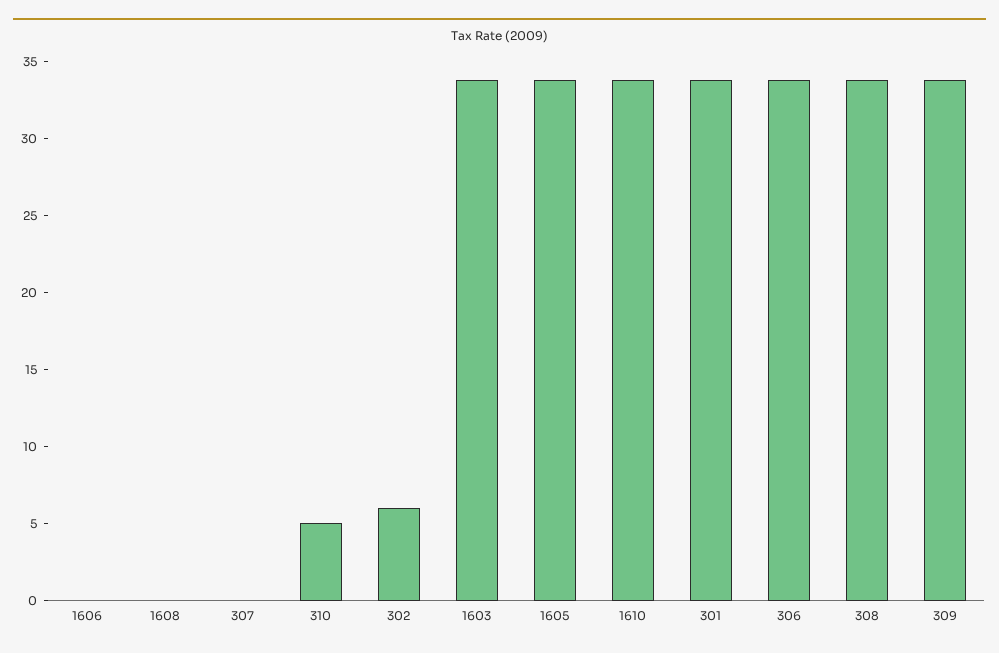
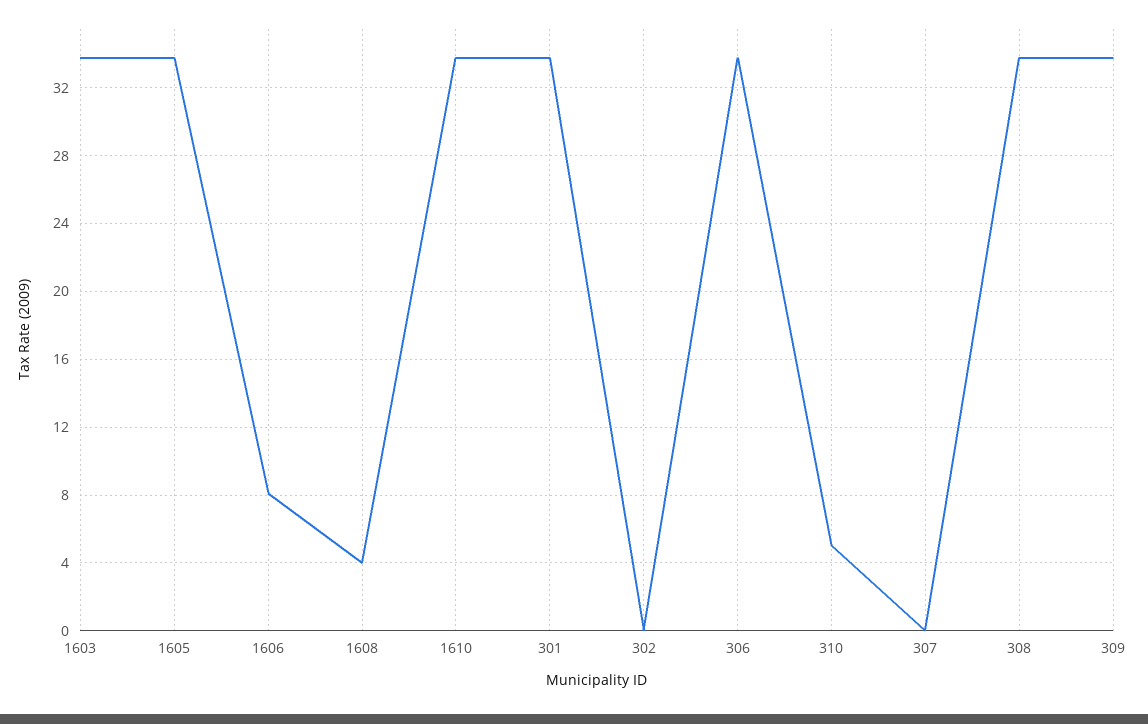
  {
-   "1606": 0,
+   "1606": 8,
-   "1608": 0,
+   "1608": 4,
    "307": 0,
    "310": 5,
-   "302": 6,
+   "302": 0,
    "1603": 34,
    "1605": 34,
    "1610": 34,
    "301": 34,
    "306": 34,
    "308": 34,
    "309": 34
  }

